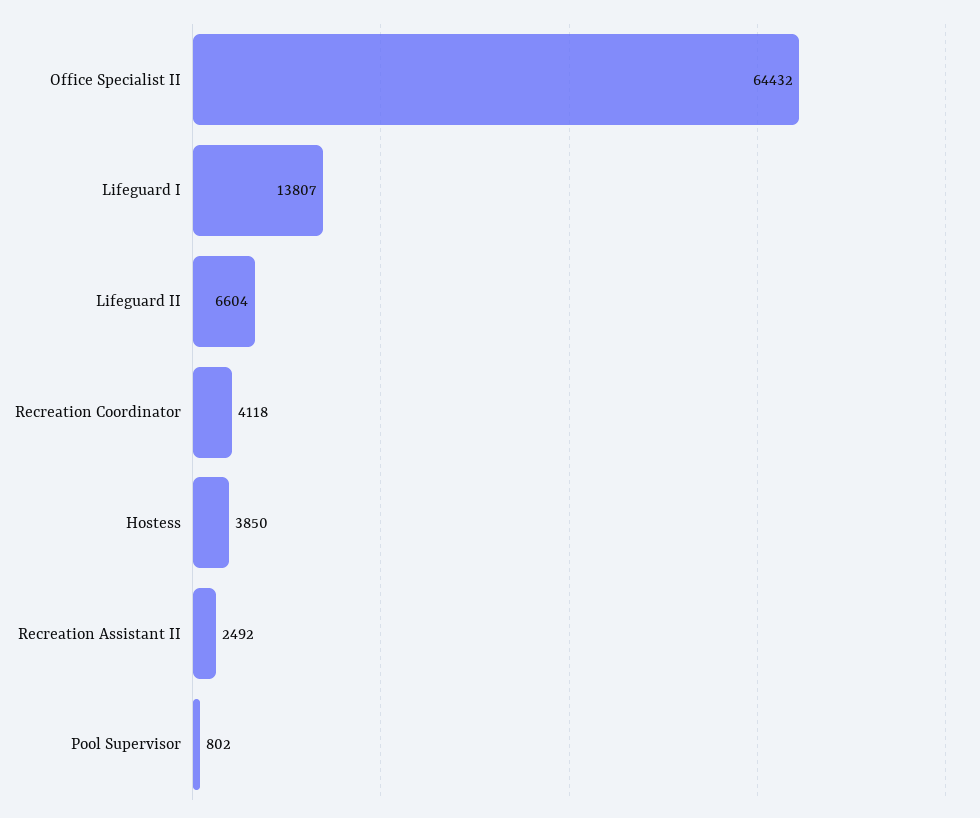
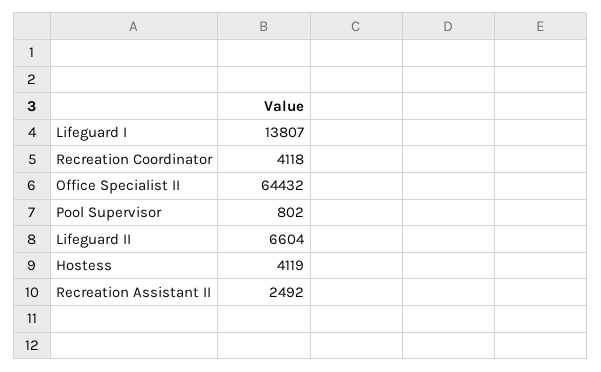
  {
    "Office Specialist II": 64432,
    "Lifeguard I": 13807,
    "Lifeguard II": 6604,
    "Recreation Coordinator": 4118,
-   "Hostess": 3850,
+   "Hostess": 4119,
    "Recreation Assistant II": 2492,
    "Pool Supervisor": 802
  }

